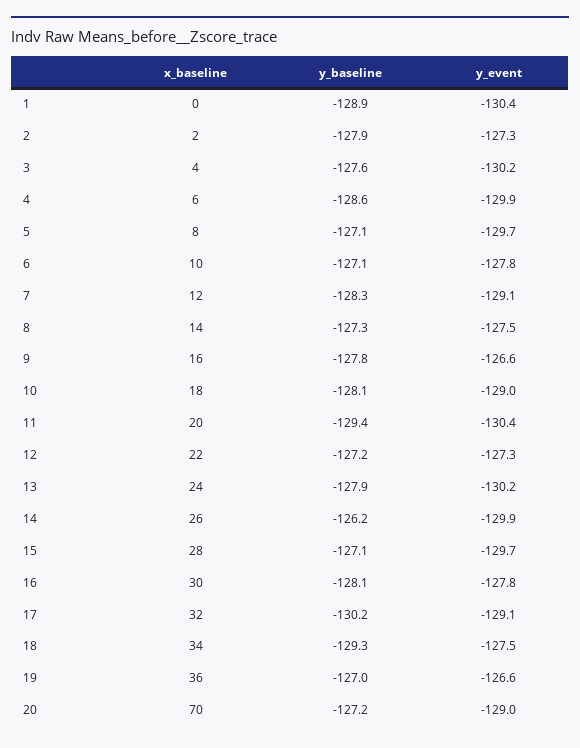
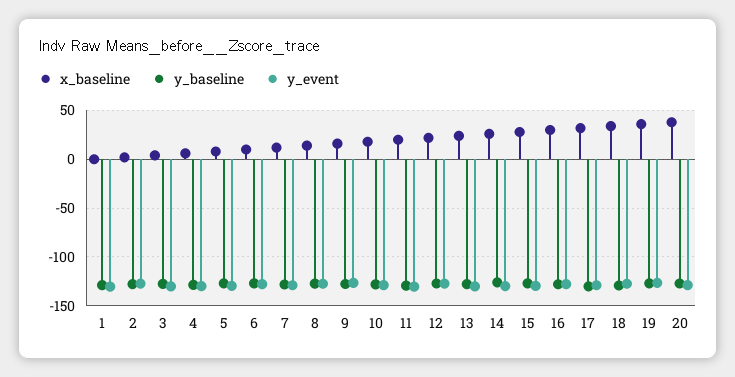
  {
    "x_baseline": {
      "1": 0,
      "2": 2,
      "3": 4,
      "4": 6,
      "5": 8,
      "6": 10,
      "7": 12,
      "8": 14,
      "9": 16,
      "10": 18,
      "11": 20,
      "12": 22,
      "13": 24,
      "14": 26,
      "15": 28,
      "16": 30,
      "17": 32,
      "18": 34,
      "19": 36,
-     "20": 70
+     "20": 40
    },
    "y_baseline": {
      "1": -128.9,
      "2": -127.9,
      "3": -127.6,
      "4": -128.6,
      "5": -127.1,
      "6": -127.1,
      "7": -128.3,
      "8": -127.3,
      "9": -127.8,
      "10": -128.1,
      "11": -129.4,
      "12": -127.2,
      "13": -127.9,
      "14": -126.2,
      "15": -127.1,
      "16": -128.1,
      "17": -130.2,
      "18": -129.3,
      "19": -127,
      "20": -127.2
    },
    "y_event": {
      "1": -130.4,
      "2": -127.3,
      "3": -130.2,
      "4": -129.9,
      "5": -129.7,
      "6": -127.8,
      "7": -129.1,
      "8": -127.5,
      "9": -126.6,
      "10": -129,
      "11": -130.4,
      "12": -127.3,
      "13": -130.2,
      "14": -129.9,
      "15": -129.7,
      "16": -127.8,
      "17": -129.1,
      "18": -127.5,
      "19": -126.6,
      "20": -129
    }
  }

